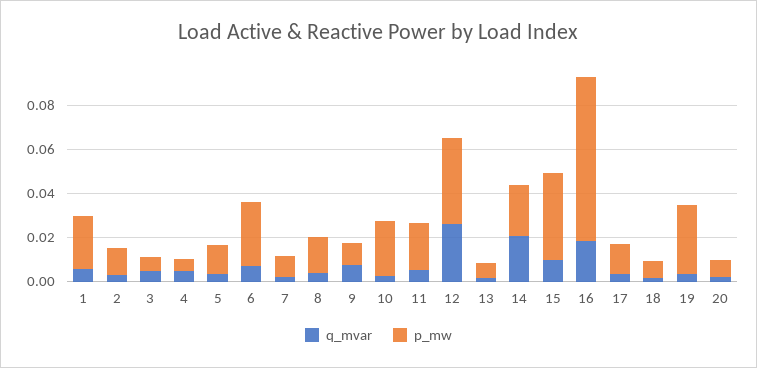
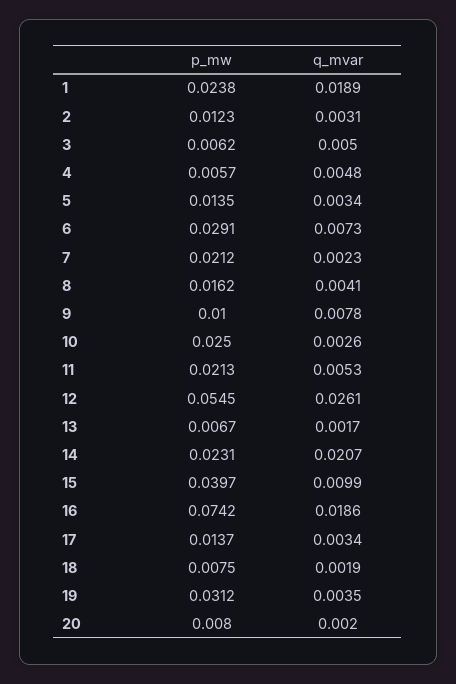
  {
    "q_mvar": {
-     "1": 0.005,
+     "1": 0.0189,
      "2": 0.0031,
      "3": 0.005,
      "4": 0.0048,
      "5": 0.0034,
      "6": 0.0073,
      "7": 0.0023,
      "8": 0.0041,
      "9": 0.0078,
      "10": 0.0026,
      "11": 0.0053,
      "12": 0.0261,
      "13": 0.0017,
      "14": 0.0207,
      "15": 0.0099,
      "16": 0.0186,
      "17": 0.0034,
      "18": 0.0019,
      "19": 0.0035,
      "20": 0.002
    },
    "p_mw": {
      "1": 0.0238,
      "2": 0.0123,
      "3": 0.0062,
      "4": 0.0057,
      "5": 0.0135,
      "6": 0.0291,
-     "7": 0.01,
+     "7": 0.0212,
      "8": 0.0162,
      "9": 0.01,
      "10": 0.025,
      "11": 0.0213,
-     "12": 0.04,
+     "12": 0.0545,
      "13": 0.0067,
      "14": 0.0231,
      "15": 0.0397,
      "16": 0.0742,
      "17": 0.0137,
      "18": 0.0075,
      "19": 0.0312,
      "20": 0.008
    }
  }

